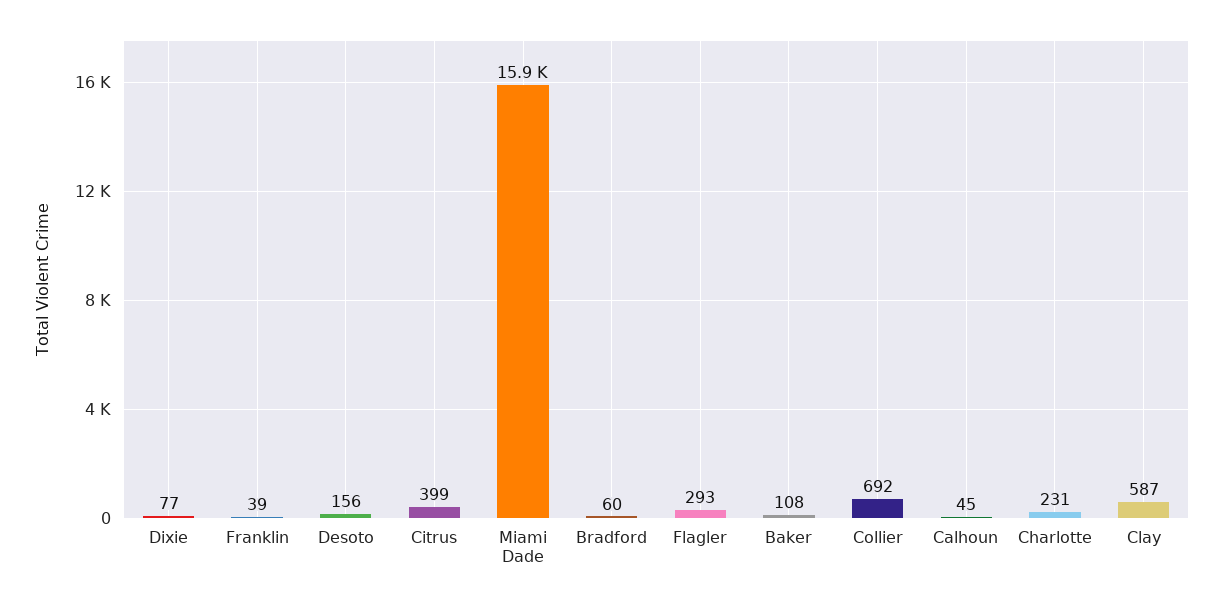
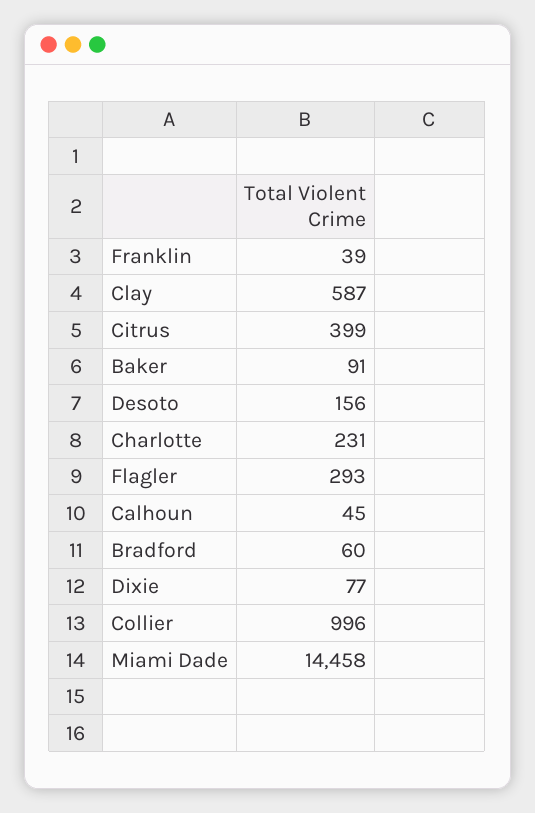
  {
    "Dixie": 77,
    "Franklin": 39,
    "Desoto": 156,
    "Citrus": 399,
-   "Miami Dade": 15900,
+   "Miami Dade": 14458,
    "Bradford": 60,
    "Flagler": 293,
-   "Baker": 108,
+   "Baker": 91,
-   "Collier": 692,
+   "Collier": 996,
    "Calhoun": 45,
    "Charlotte": 231,
    "Clay": 587
  }

